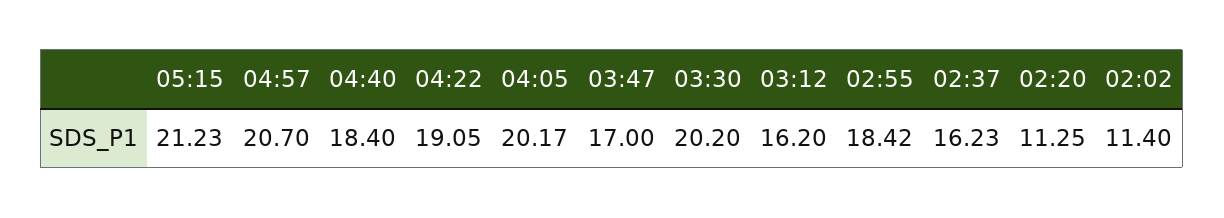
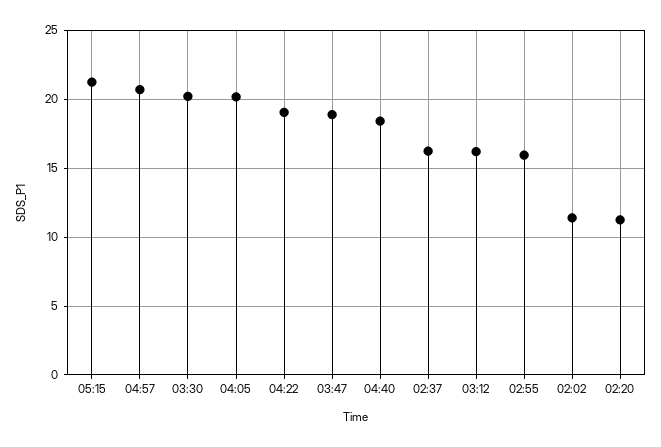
  {
    "05:15": 21.23,
    "04:57": 20.7,
    "04:40": 18.4,
    "04:22": 19.05,
    "04:05": 20.17,
-   "03:47": 17,
+   "03:47": 19,
    "03:30": 20.2,
    "03:12": 16.2,
-   "02:55": 18.42,
+   "02:55": 16,
    "02:37": 16.23,
    "02:20": 11.25,
    "02:02": 11.4
  }

